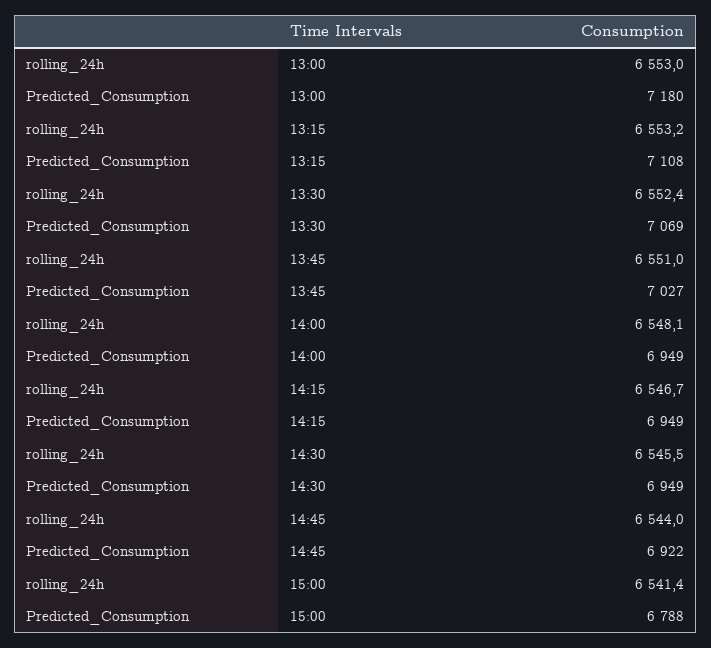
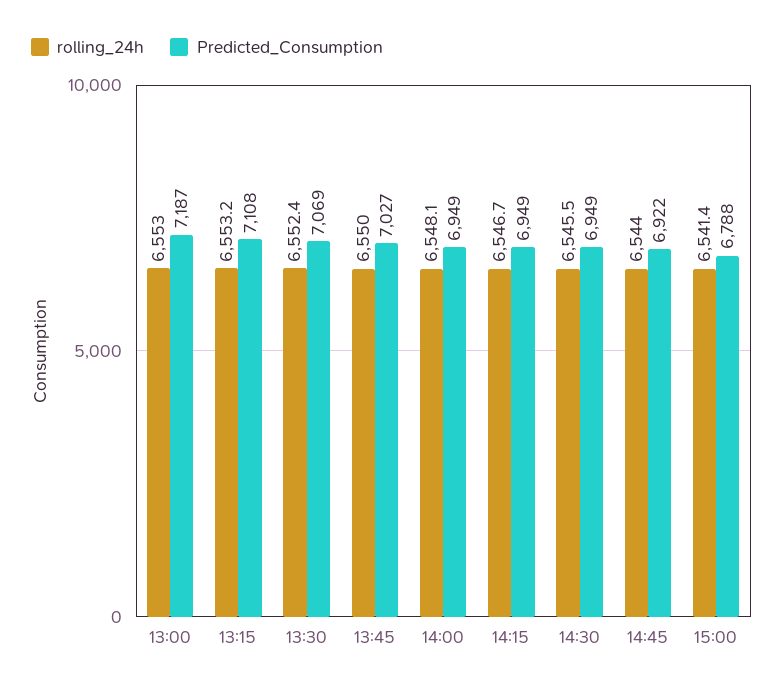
  {
    "rolling_24h": {
      "13:00": 6553,
      "13:15": 6553.2,
      "13:30": 6552.4,
-     "13:45": 6551,
+     "13:45": 6550,
      "14:00": 6548.1,
      "14:15": 6546.7,
      "14:30": 6545.5,
      "14:45": 6544,
      "15:00": 6541.4
    },
    "Predicted_Consumption": {
-     "13:00": 7180,
+     "13:00": 7187,
      "13:15": 7108,
      "13:30": 7069,
      "13:45": 7027,
      "14:00": 6949,
      "14:15": 6949,
      "14:30": 6949,
      "14:45": 6922,
      "15:00": 6788
    }
  }

